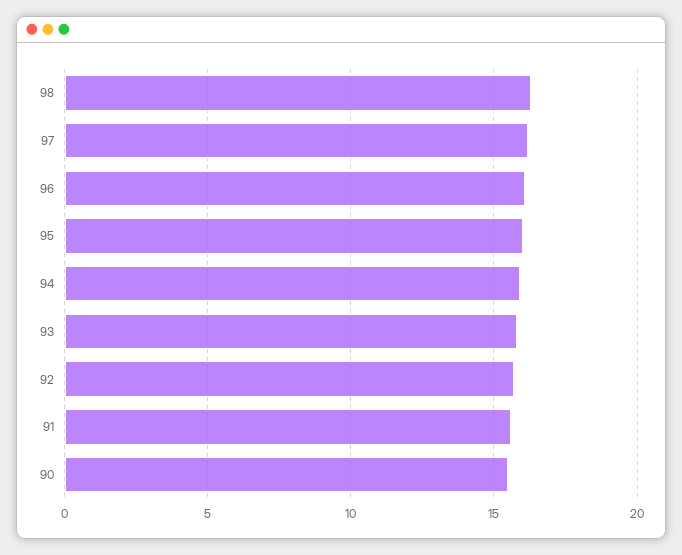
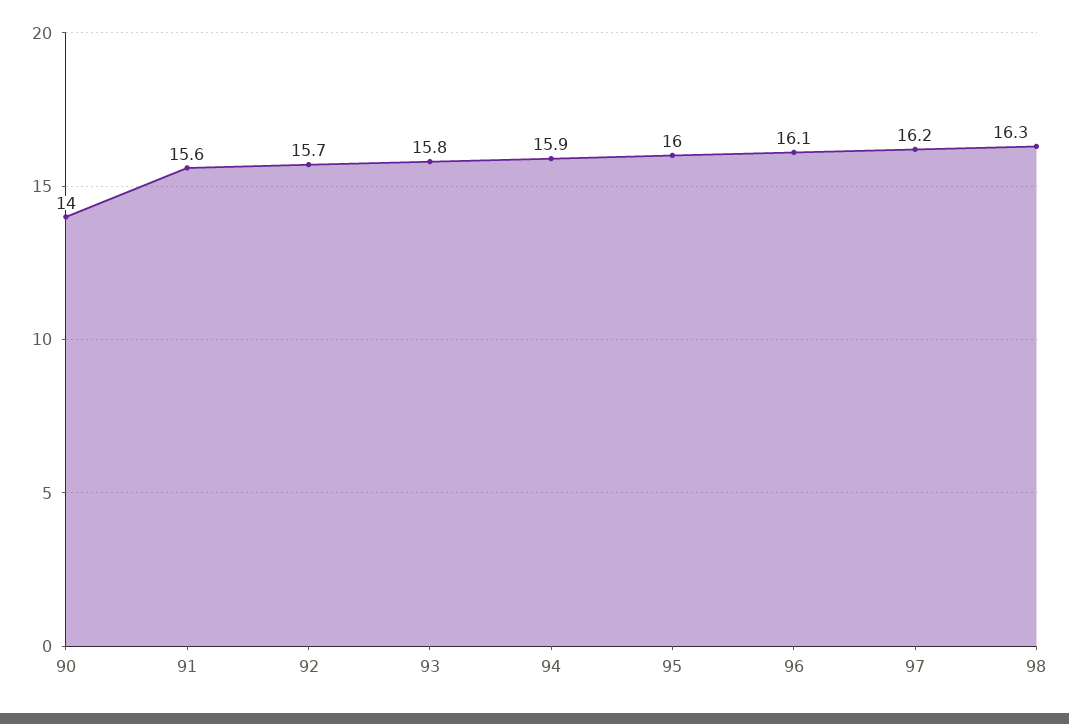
  {
    "98": 16.3,
    "97": 16.2,
    "96": 16.1,
    "95": 16,
    "94": 15.9,
    "93": 15.8,
    "92": 15.7,
    "91": 15.6,
-   "90": 15.5
+   "90": 14
  }

